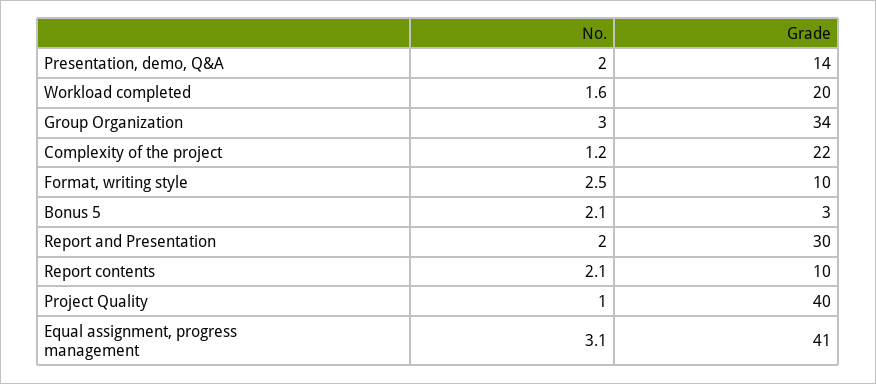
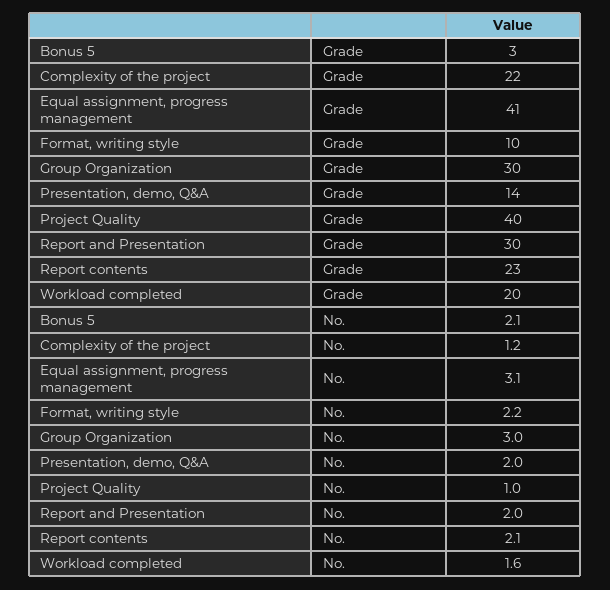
  {
    "No.": {
      "Presentation, demo, Q&A": 2,
      "Workload completed": 1.6,
      "Group Organization": 3,
      "Complexity of the project": 1.2,
-     "Format, writing style": 2.5,
+     "Format, writing style": 2.2,
      "Bonus 5": 2.1,
      "Report and Presentation": 2,
      "Report contents": 2.1,
      "Project Quality": 1,
      "Equal assignment, progress management": 3.1
    },
    "Grade": {
      "Presentation, demo, Q&A": 14,
      "Workload completed": 20,
-     "Group Organization": 34,
+     "Group Organization": 30,
      "Complexity of the project": 22,
      "Format, writing style": 10,
      "Bonus 5": 3,
      "Report and Presentation": 30,
-     "Report contents": 10,
+     "Report contents": 23,
      "Project Quality": 40,
      "Equal assignment, progress management": 41
    }
  }

